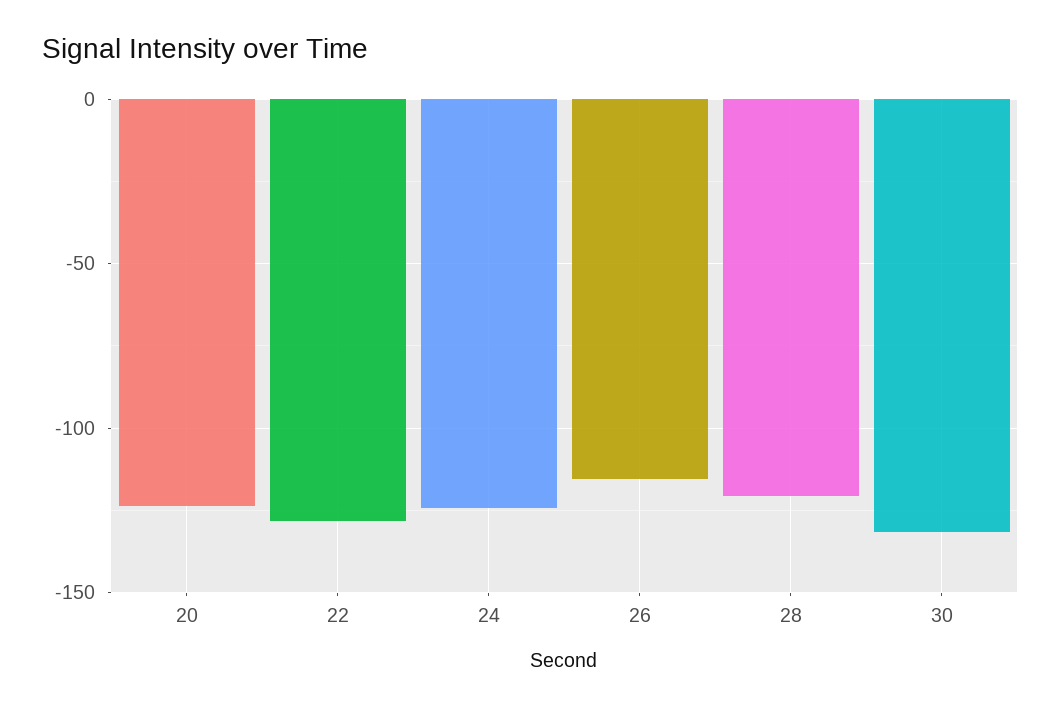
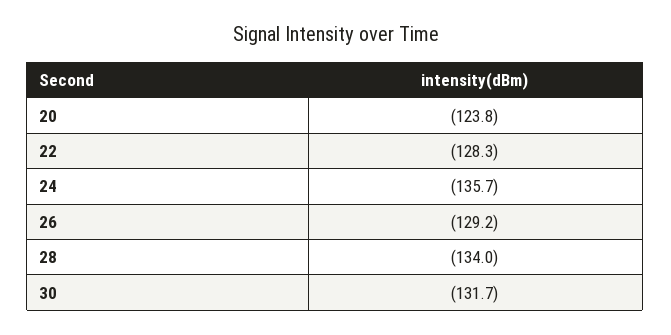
  {
    "20": -123.8,
    "22": -128.3,
-   "24": -125,
+   "24": -135.7,
-   "26": -115,
+   "26": -129.2,
-   "28": -120,
+   "28": -134,
    "30": -131.7
  }

